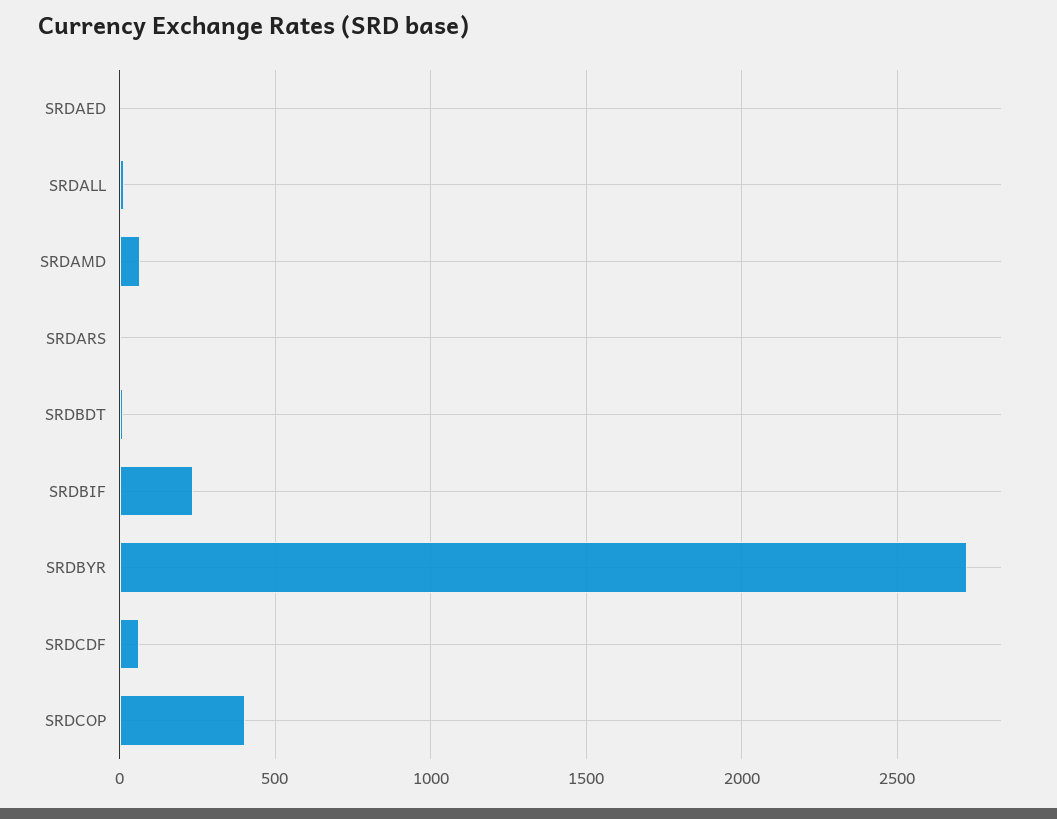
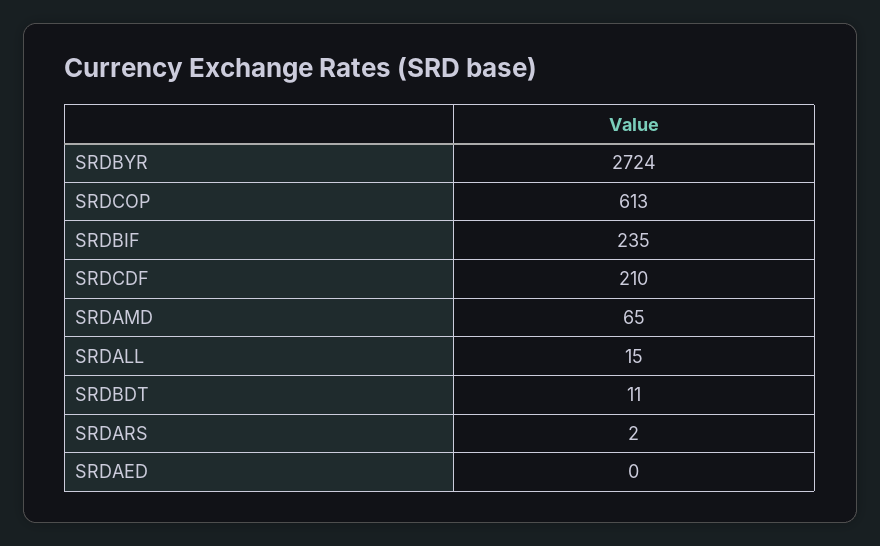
  {
    "SRDAED": 0,
    "SRDALL": 15,
    "SRDAMD": 65,
    "SRDARS": 2,
    "SRDBDT": 11,
    "SRDBIF": 235,
    "SRDBYR": 2724,
-   "SRDCDF": 50,
+   "SRDCDF": 210,
-   "SRDCOP": 400
+   "SRDCOP": 613
  }

